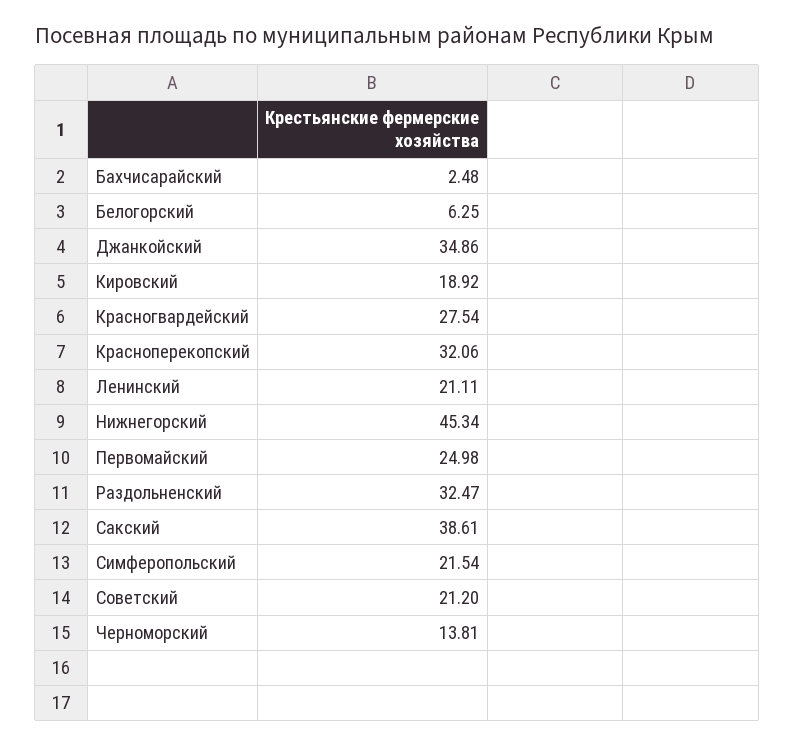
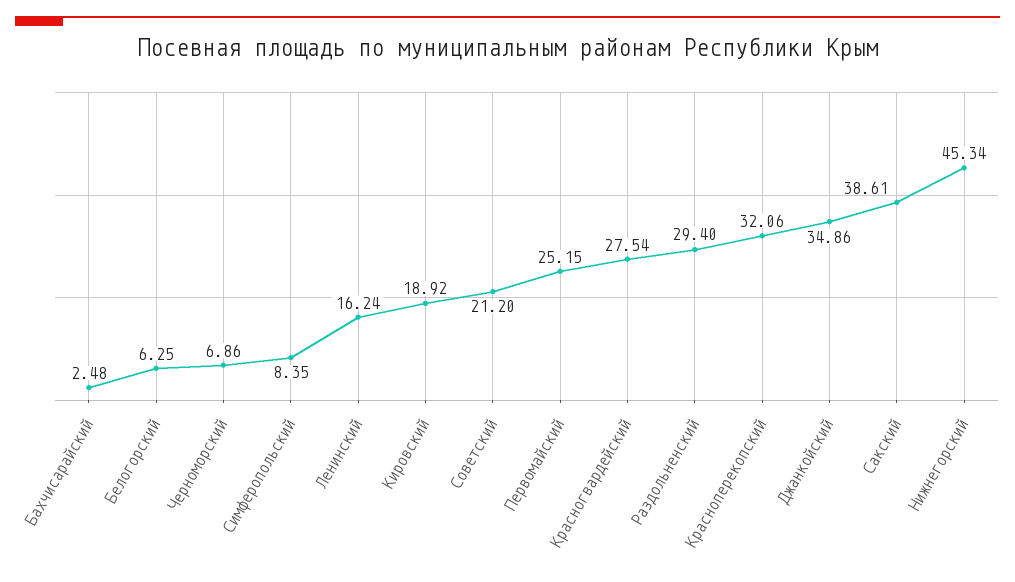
  {
    "Бахчисарайский": 2.48,
    "Белогорский": 6.25,
    "Джанкойский": 34.86,
    "Кировский": 18.92,
    "Красногвардейский": 27.54,
    "Красноперекопский": 32.06,
-   "Ленинский": 21.11,
+   "Ленинский": 16.24,
    "Нижнегорский": 45.34,
-   "Первомайский": 24.98,
+   "Первомайский": 25.15,
-   "Раздольненский": 32.47,
+   "Раздольненский": 29.4,
    "Сакский": 38.61,
-   "Симферопольский": 21.54,
+   "Симферопольский": 8.35,
    "Советский": 21.2,
-   "Черноморский": 13.81
+   "Черноморский": 6.86
  }

